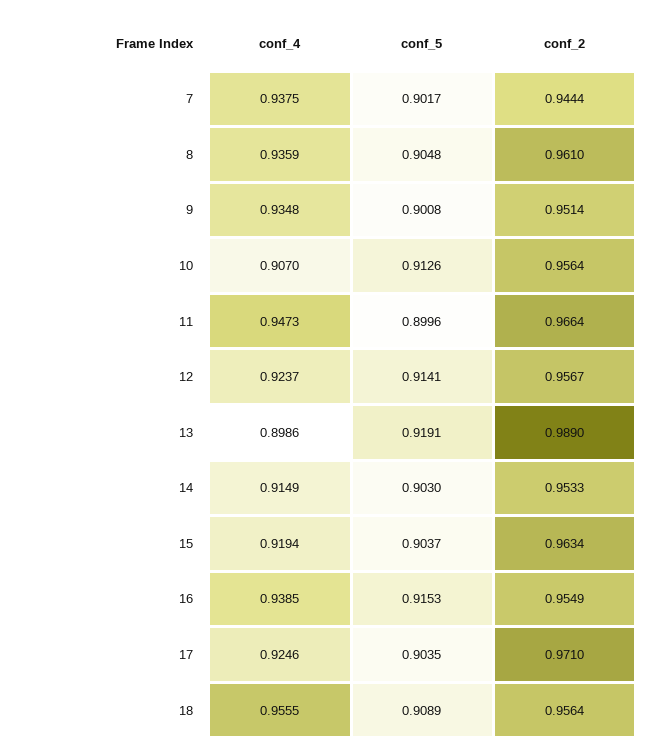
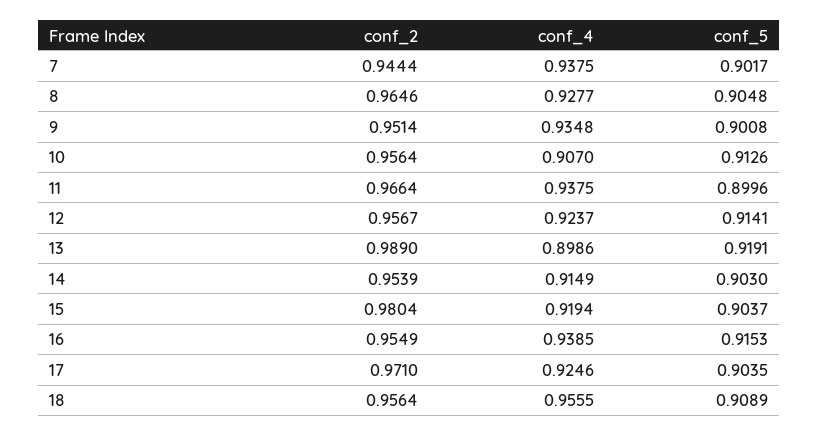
  {
    "conf_4": {
      "7": 0.9375,
-     "8": 0.9359,
+     "8": 0.9277,
      "9": 0.9348,
      "10": 0.907,
-     "11": 0.9473,
+     "11": 0.9375,
      "12": 0.9237,
      "13": 0.8986,
      "14": 0.9149,
      "15": 0.9194,
      "16": 0.9385,
      "17": 0.9246,
      "18": 0.9555
    },
    "conf_5": {
      "7": 0.9017,
      "8": 0.9048,
      "9": 0.9008,
      "10": 0.9126,
      "11": 0.8996,
      "12": 0.9141,
      "13": 0.9191,
      "14": 0.903,
      "15": 0.9037,
      "16": 0.9153,
      "17": 0.9035,
      "18": 0.9089
    },
    "conf_2": {
      "7": 0.9444,
-     "8": 0.961,
+     "8": 0.9646,
      "9": 0.9514,
      "10": 0.9564,
      "11": 0.9664,
      "12": 0.9567,
      "13": 0.989,
-     "14": 0.9533,
+     "14": 0.9539,
-     "15": 0.9634,
+     "15": 0.9804,
      "16": 0.9549,
      "17": 0.971,
      "18": 0.9564
    }
  }

